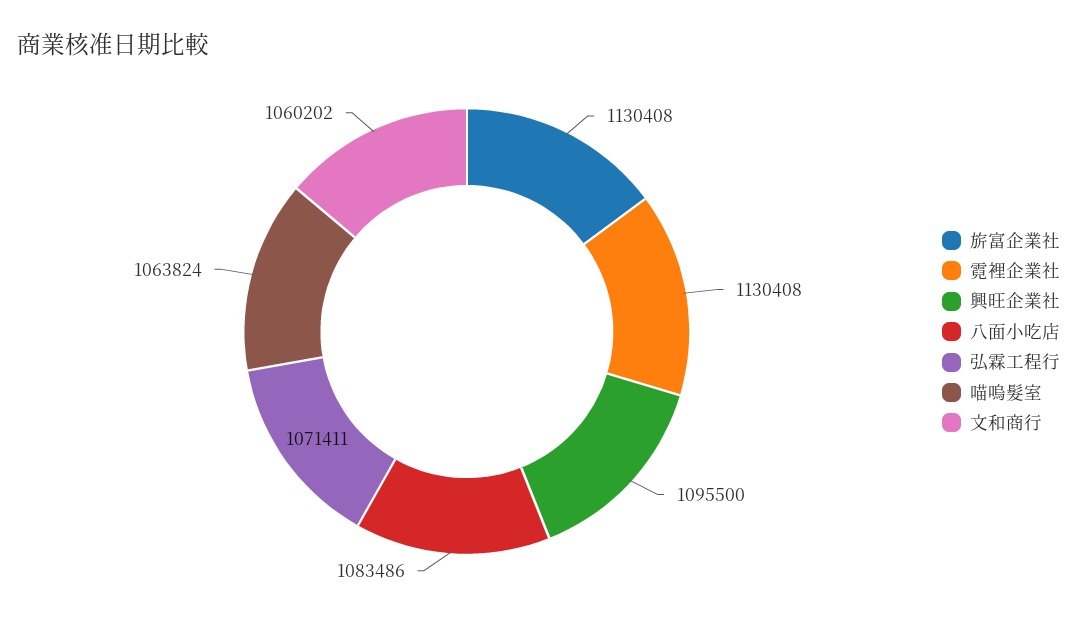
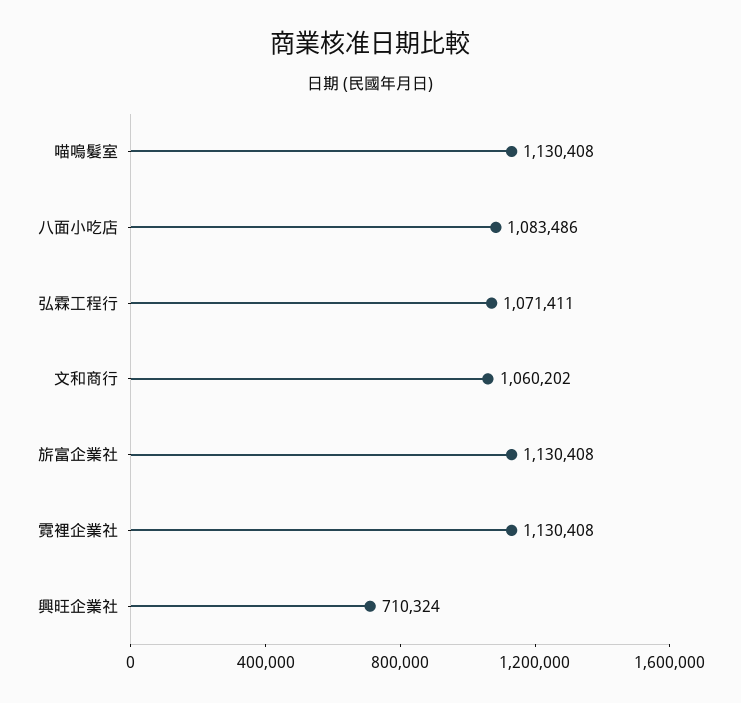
  {
    "旂富企業社": 1130408,
    "霓裡企業社": 1130408,
-   "興旺企業社": 1095500,
+   "興旺企業社": 710324,
    "八面小吃店": 1083486,
    "弘霖工程行": 1071411,
-   "喵嗚髮室": 1063824,
+   "喵嗚髮室": 1130408,
    "文和商行": 1060202
  }

